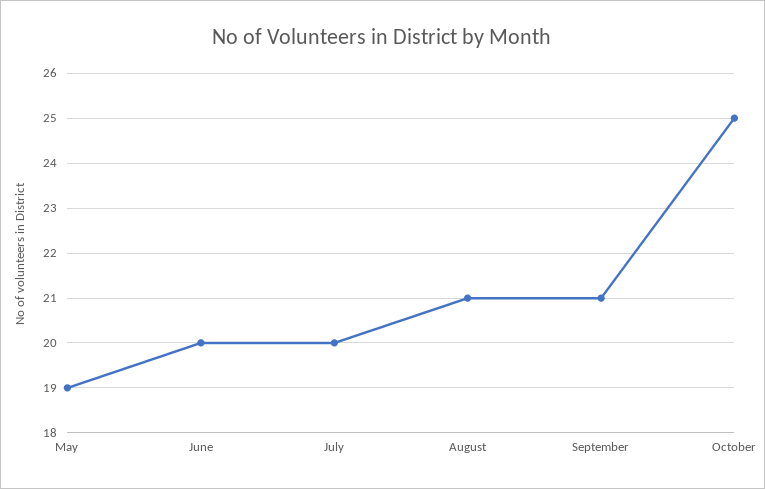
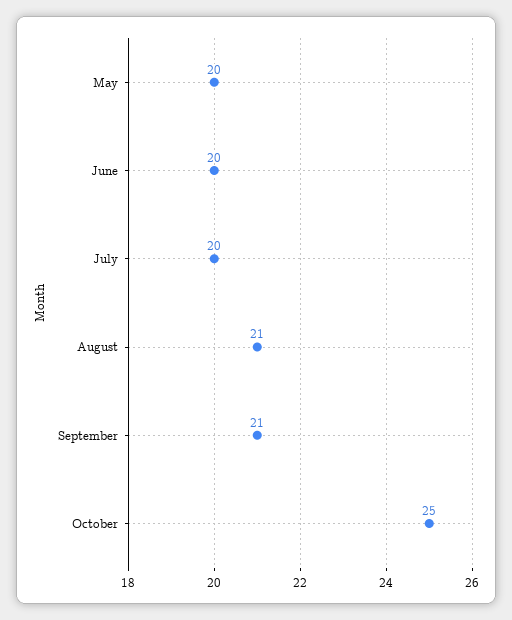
  {
-   "May": 19,
+   "May": 20,
    "June": 20,
    "July": 20,
    "August": 21,
    "September": 21,
    "October": 25
  }

